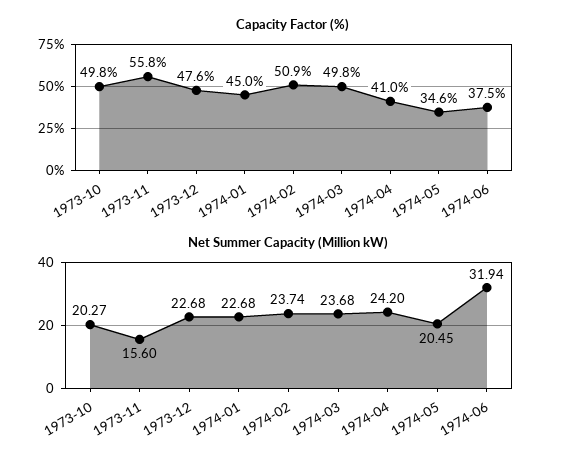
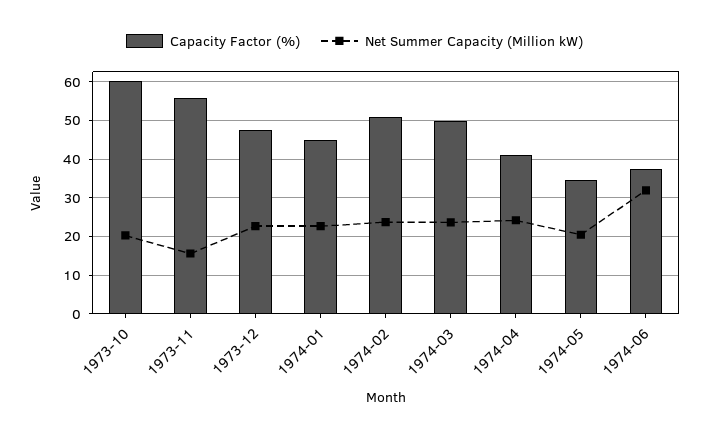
  {
    "Capacity Factor (%)": {
-     "1973-10": 49.8,
+     "1973-10": 60,
      "1973-11": 55.8,
      "1973-12": 47.6,
      "1974-01": 45,
      "1974-02": 50.9,
      "1974-03": 49.8,
      "1974-04": 41,
      "1974-05": 34.6,
      "1974-06": 37.5
    },
    "Net Summer Capacity (Million kW)": {
      "1973-10": 20.27,
      "1973-11": 15.6,
      "1973-12": 22.68,
      "1974-01": 22.68,
      "1974-02": 23.74,
      "1974-03": 23.68,
      "1974-04": 24.2,
      "1974-05": 20.45,
      "1974-06": 31.94
    }
  }

